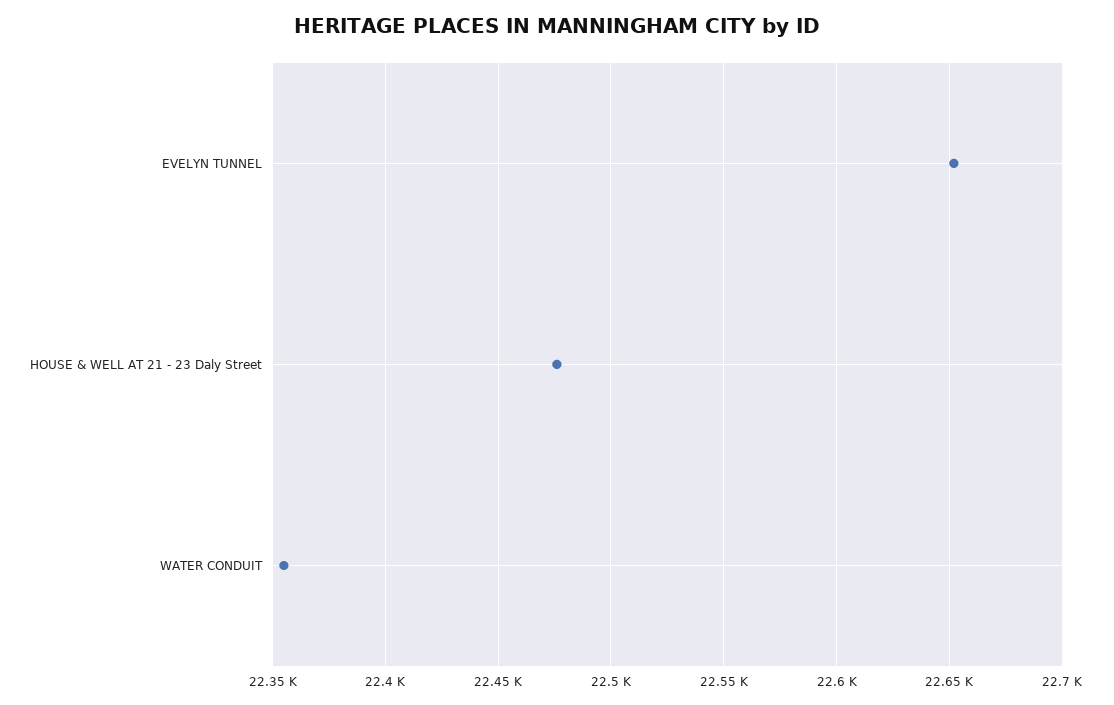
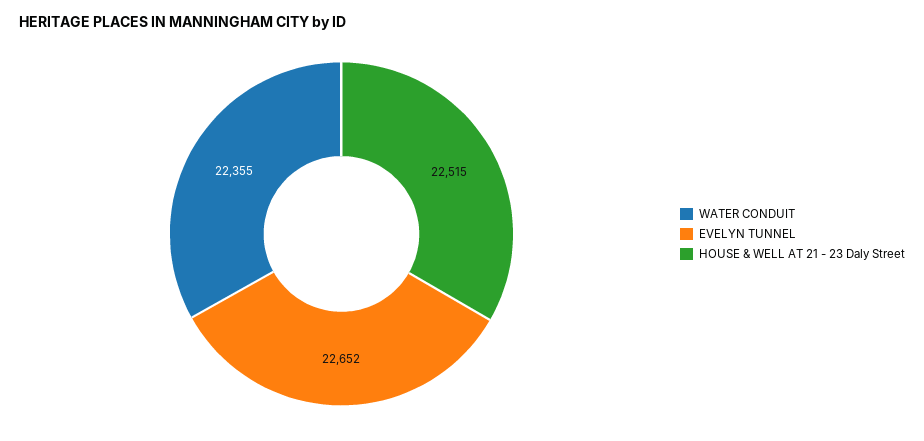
  {
    "EVELYN TUNNEL": 22652,
-   "HOUSE & WELL AT 21 - 23 Daly Street": 22475,
+   "HOUSE & WELL AT 21 - 23 Daly Street": 22515,
    "WATER CONDUIT": 22355
  }

